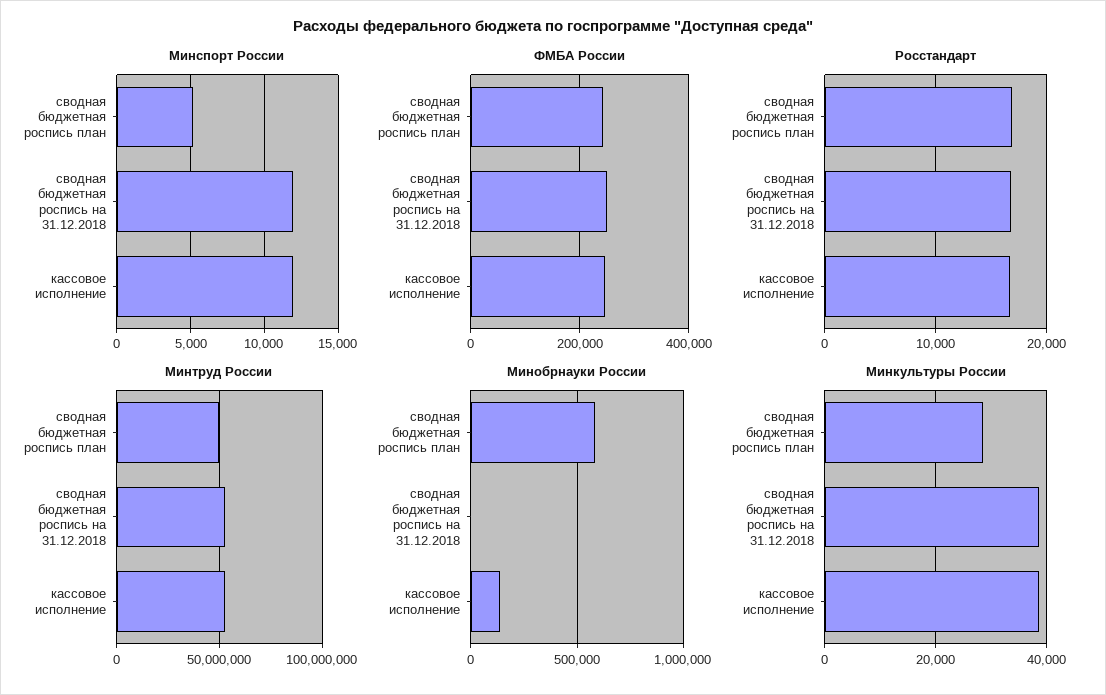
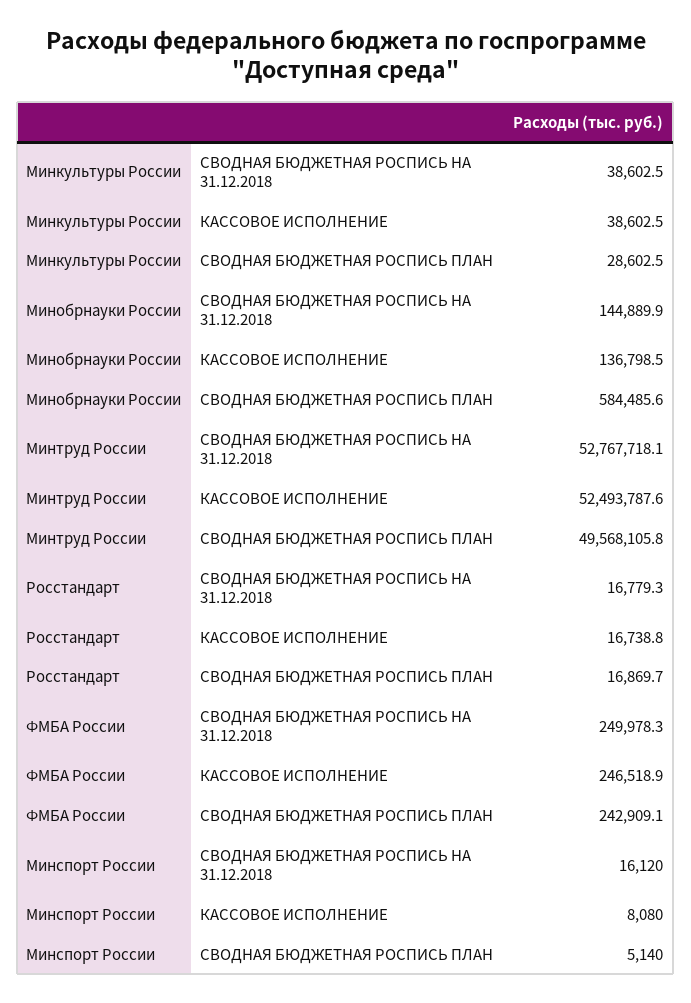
  {
    "Минспорт России": {
      "сводная бюджетная роспись план": 5140,
-     "сводная бюджетная роспись на 31.12.2018": 12000,
+     "сводная бюджетная роспись на 31.12.2018": 16120,
-     "кассовое исполнение": 12000
+     "кассовое исполнение": 8080
    },
    "ФМБА России": {
      "сводная бюджетная роспись план": 242909.1,
      "сводная бюджетная роспись на 31.12.2018": 249978.3,
      "кассовое исполнение": 246518.9
    },
    "Росстандарт": {
      "сводная бюджетная роспись план": 16869.7,
      "сводная бюджетная роспись на 31.12.2018": 16779.3,
      "кассовое исполнение": 16738.8
    },
    "Минтруд России": {
      "сводная бюджетная роспись план": 49568105.8,
      "сводная бюджетная роспись на 31.12.2018": 52767718.1,
      "кассовое исполнение": 52493787.6
    },
    "Минобрнауки России": {
      "сводная бюджетная роспись план": 584485.6,
-     "сводная бюджетная роспись на 31.12.2018": 0,
+     "сводная бюджетная роспись на 31.12.2018": 144889.9,
      "кассовое исполнение": 136798.5
    },
    "Минкультуры России": {
      "сводная бюджетная роспись план": 28602.5,
      "сводная бюджетная роспись на 31.12.2018": 38602.5,
      "кассовое исполнение": 38602.5
    }
  }

